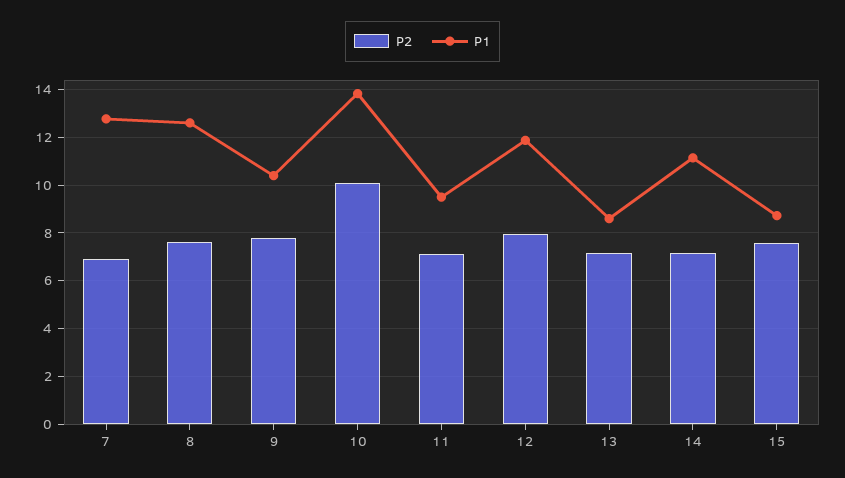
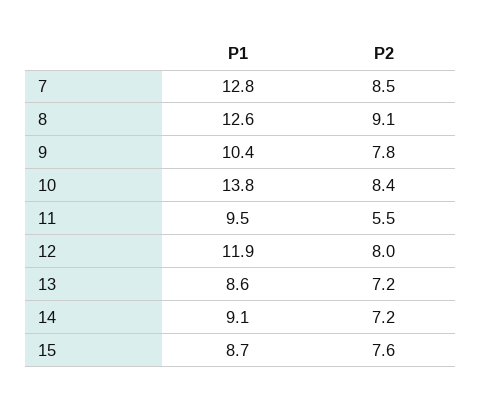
  {
    "P2": {
-     "7": 7,
+     "7": 8.5,
-     "8": 7.5,
+     "8": 9.1,
      "9": 7.8,
-     "10": 10,
+     "10": 8.4,
-     "11": 7,
+     "11": 5.5,
      "12": 8,
      "13": 7.2,
      "14": 7.2,
      "15": 7.6
    },
    "P1": {
      "7": 12.8,
      "8": 12.6,
      "9": 10.4,
      "10": 13.8,
      "11": 9.5,
      "12": 11.9,
      "13": 8.6,
-     "14": 11,
+     "14": 9.1,
      "15": 8.7
    }
  }

